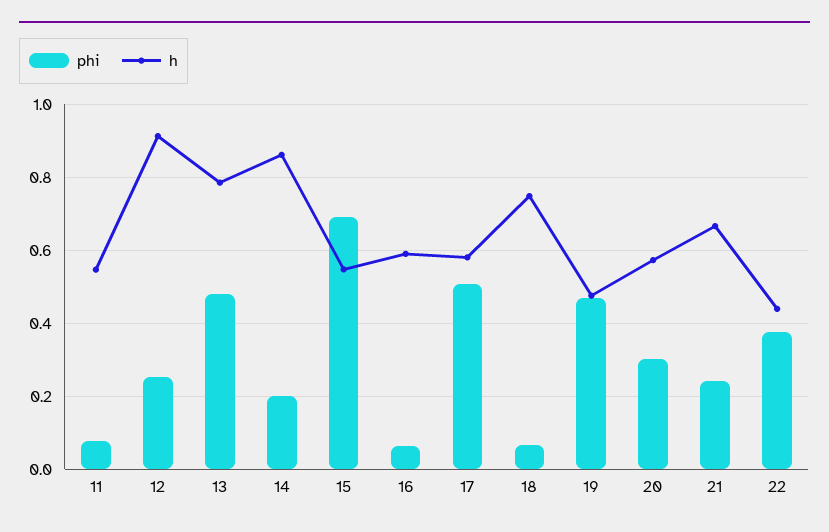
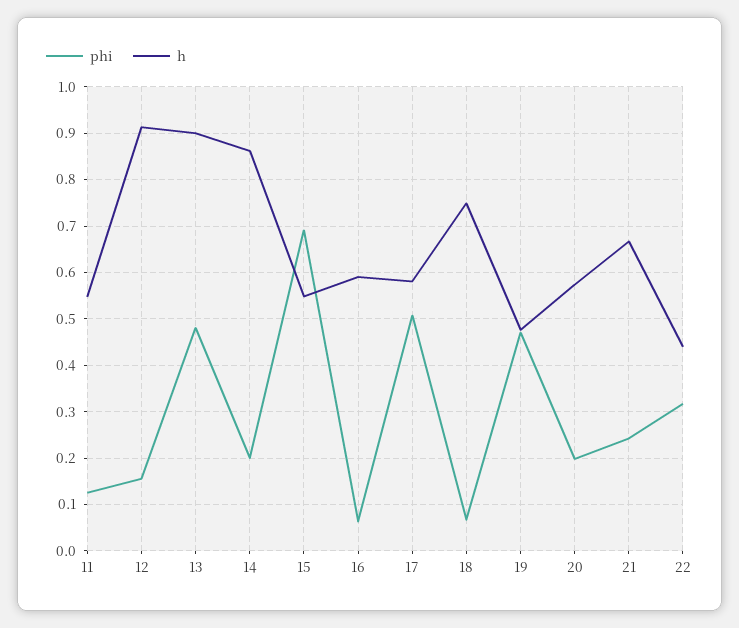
  {
    "phi": {
-     "11": 0.08,
+     "11": 0.12,
-     "12": 0.26,
+     "12": 0.16,
      "13": 0.48,
      "14": 0.2,
      "15": 0.7,
      "16": 0.06,
      "17": 0.5,
      "18": 0.06,
      "19": 0.48,
-     "20": 0.3,
+     "20": 0.2,
      "21": 0.24,
-     "22": 0.38
+     "22": 0.32
    },
    "h": {
      "11": 0.54,
      "12": 0.92,
-     "13": 0.78,
+     "13": 0.9,
      "14": 0.86,
      "15": 0.54,
      "16": 0.6,
      "17": 0.58,
      "18": 0.74,
      "19": 0.48,
      "20": 0.58,
      "21": 0.66,
      "22": 0.44
    }
  }

